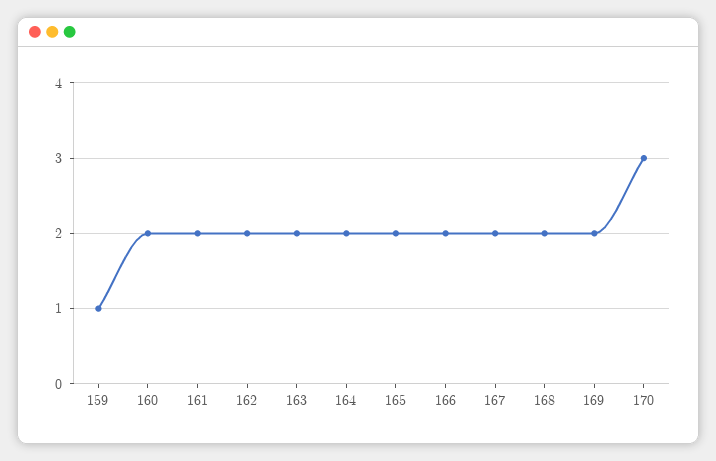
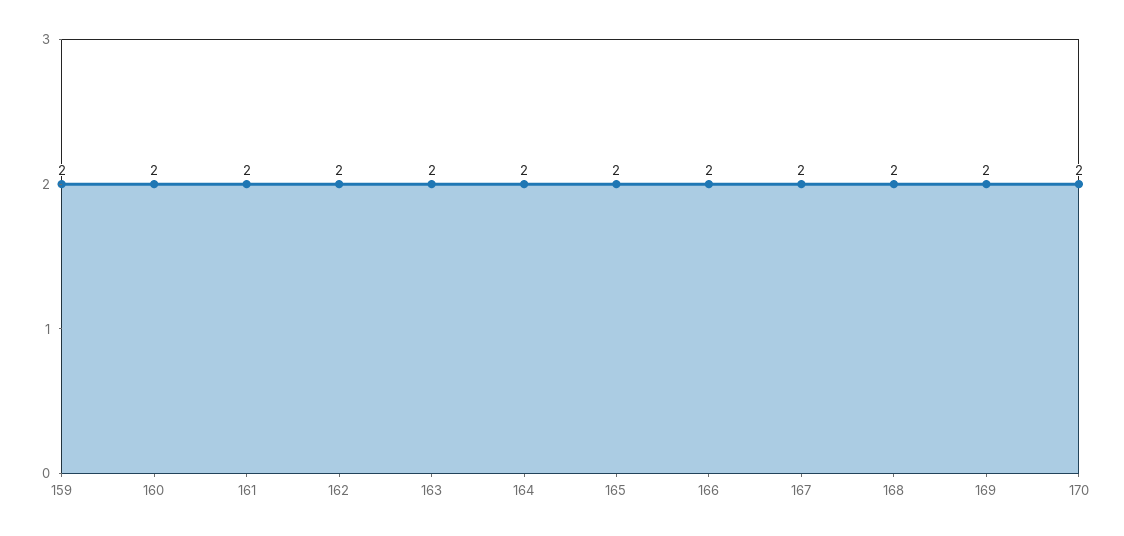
  {
-   "159": 1,
+   "159": 2,
    "160": 2,
    "161": 2,
    "162": 2,
    "163": 2,
    "164": 2,
    "165": 2,
    "166": 2,
    "167": 2,
    "168": 2,
    "169": 2,
-   "170": 3
+   "170": 2
  }

